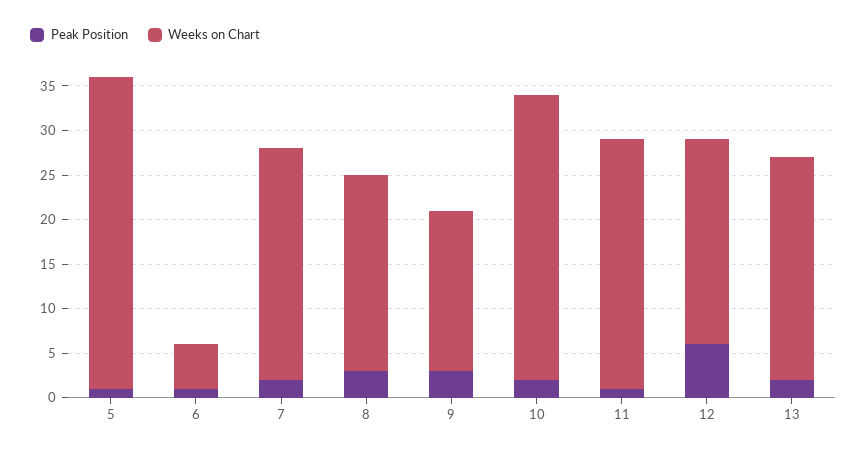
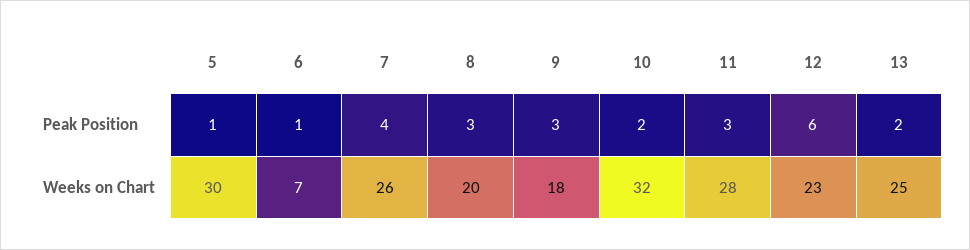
  {
    "Peak Position": {
      "5": 1,
      "6": 1,
-     "7": 2,
+     "7": 4,
      "8": 3,
      "9": 3,
      "10": 2,
-     "11": 1,
+     "11": 3,
      "12": 6,
      "13": 2
    },
    "Weeks on Chart": {
-     "5": 35,
+     "5": 30,
-     "6": 5,
+     "6": 7,
      "7": 26,
-     "8": 22,
+     "8": 20,
      "9": 18,
      "10": 32,
      "11": 28,
      "12": 23,
      "13": 25
    }
  }

